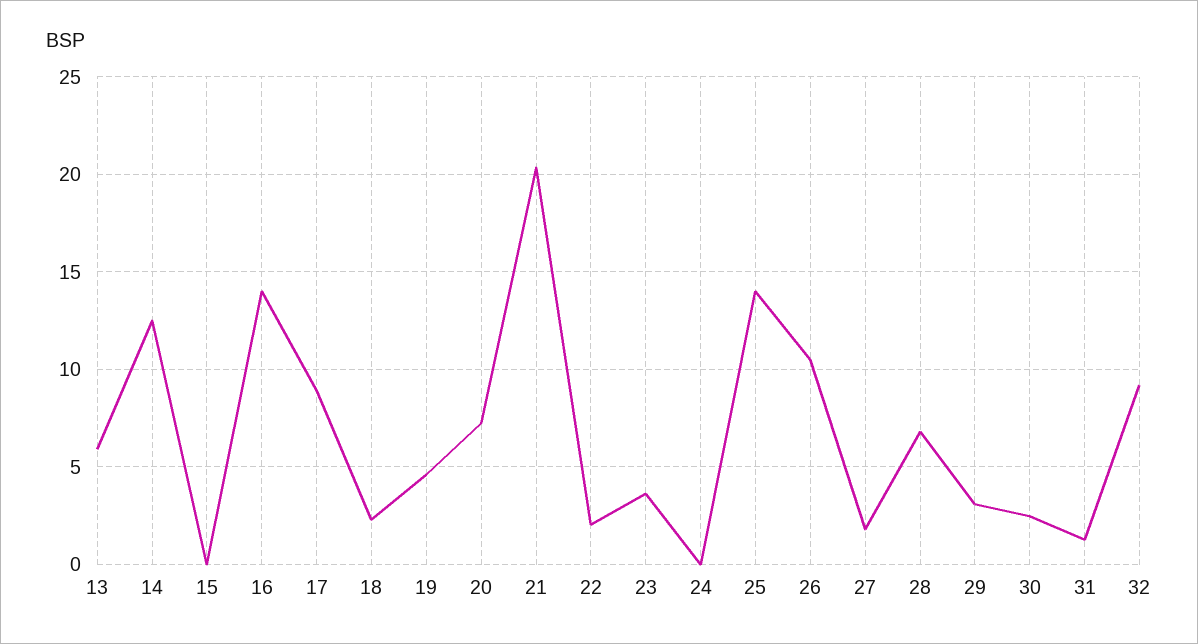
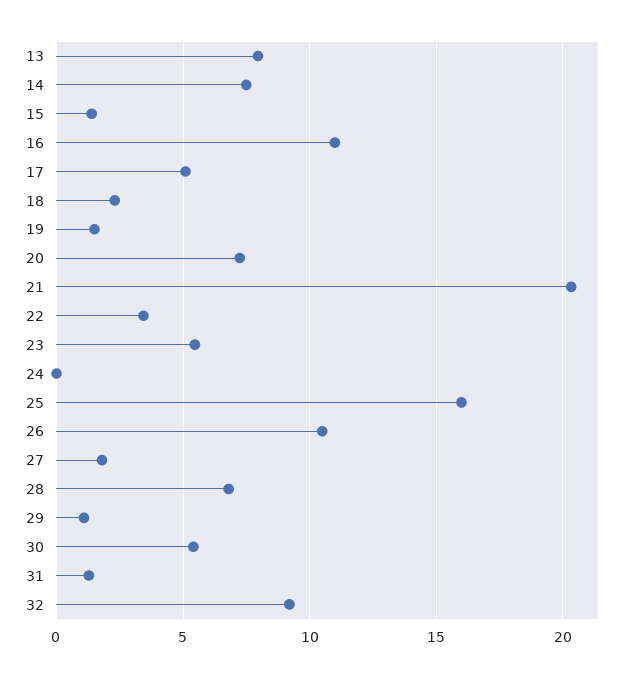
  {
-   "13": 6,
+   "13": 8,
-   "14": 12.5,
+   "14": 7.5,
-   "15": 0,
+   "15": 1.5,
-   "16": 14,
+   "16": 11,
-   "17": 9,
+   "17": 5,
    "18": 2.5,
-   "19": 4.5,
+   "19": 1.5,
    "20": 7,
    "21": 20.5,
-   "22": 2,
+   "22": 3.5,
-   "23": 3.5,
+   "23": 5.5,
    "24": 0,
-   "25": 14,
+   "25": 16,
    "26": 10.5,
    "27": 2,
    "28": 7,
-   "29": 3,
+   "29": 1,
-   "30": 2.5,
+   "30": 5.5,
    "31": 1.5,
    "32": 9
  }

